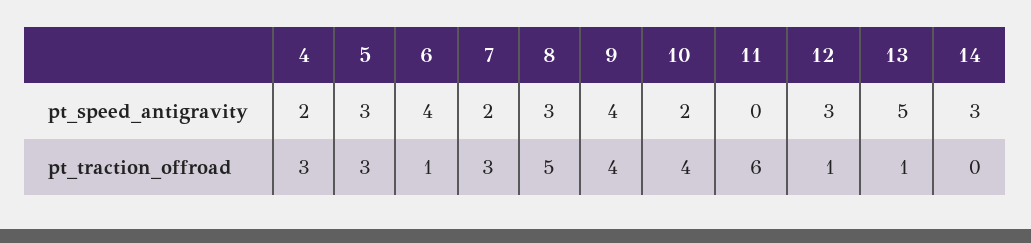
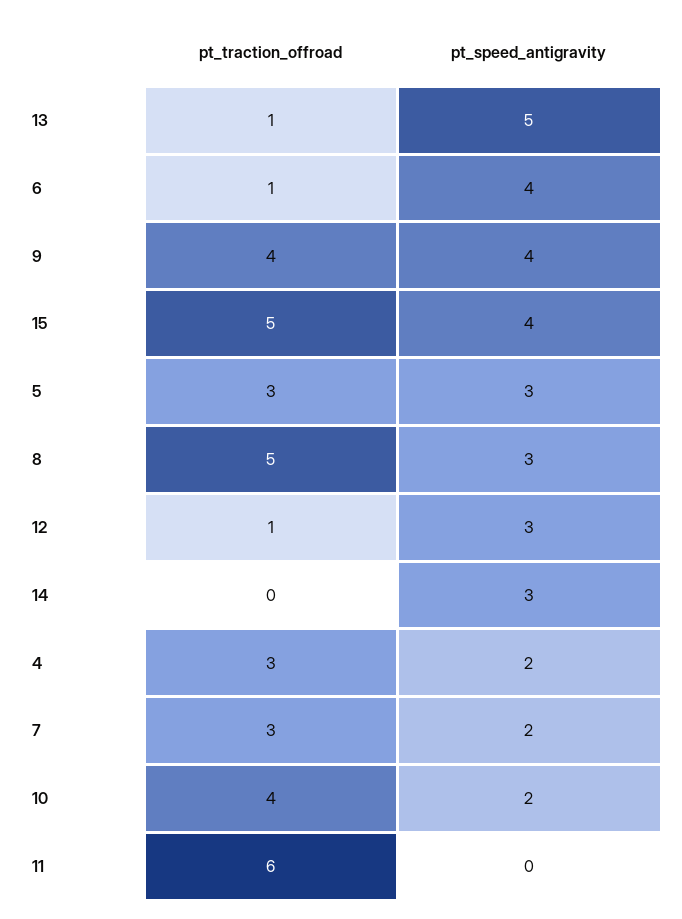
  {
    "4": {
      "pt_speed_antigravity": 2,
      "pt_traction_offroad": 3
    },
    "5": {
      "pt_speed_antigravity": 3,
      "pt_traction_offroad": 3
    },
    "6": {
      "pt_speed_antigravity": 4,
      "pt_traction_offroad": 1
    },
    "7": {
      "pt_speed_antigravity": 2,
      "pt_traction_offroad": 3
    },
    "8": {
      "pt_speed_antigravity": 3,
      "pt_traction_offroad": 5
    },
    "9": {
      "pt_speed_antigravity": 4,
      "pt_traction_offroad": 4
    },
    "10": {
      "pt_speed_antigravity": 2,
      "pt_traction_offroad": 4
    },
    "11": {
      "pt_speed_antigravity": 0,
      "pt_traction_offroad": 6
    },
    "12": {
      "pt_speed_antigravity": 3,
      "pt_traction_offroad": 1
    },
    "13": {
      "pt_speed_antigravity": 5,
      "pt_traction_offroad": 1
    },
    "14": {
      "pt_speed_antigravity": 3,
      "pt_traction_offroad": 0
-   }
+   },
+   "15": {
+     "pt_traction_offroad": 5,
+     "pt_speed_antigravity": 4
+   }
  }

